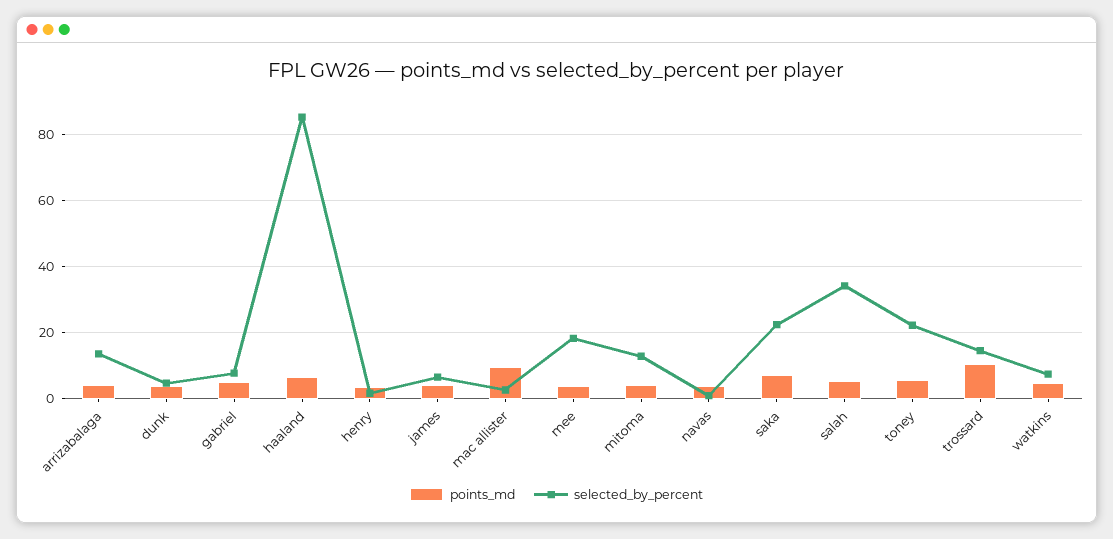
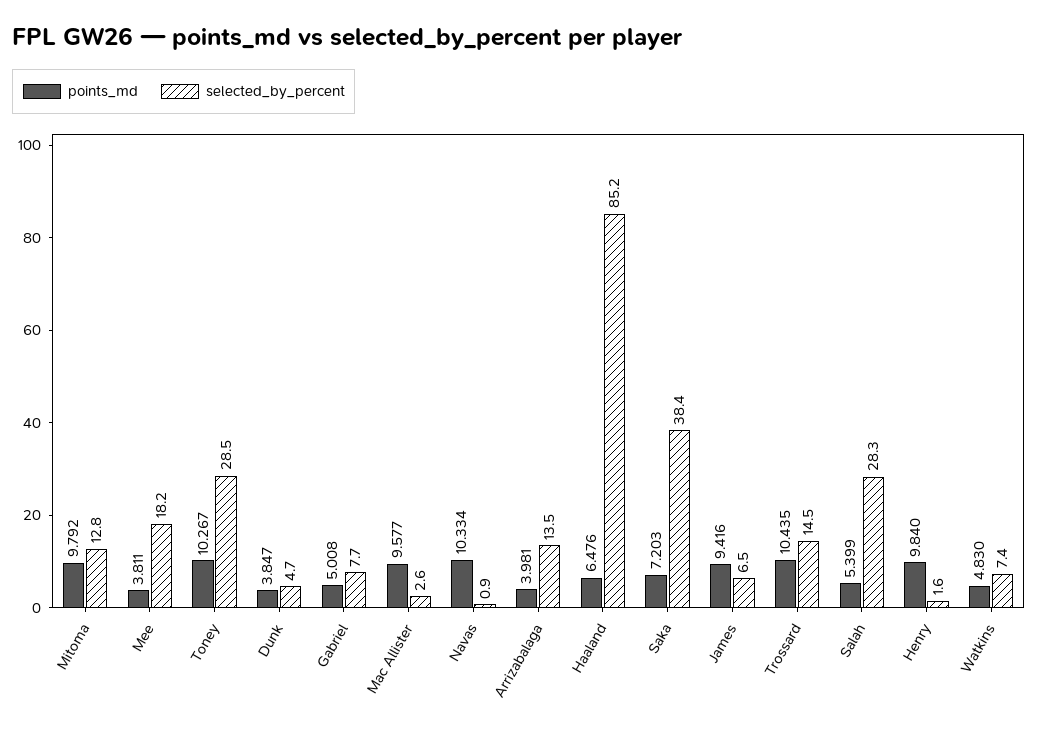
  {
    "points_md": {
      "arrizabalaga": 3.981,
      "dunk": 3.847,
      "gabriel": 5.008,
      "haaland": 6.476,
-     "henry": 4,
+     "henry": 9.84,
-     "james": 4,
+     "james": 9.416,
      "mac allister": 9.577,
      "mee": 3.811,
-     "mitoma": 4,
+     "mitoma": 9.792,
-     "navas": 4,
+     "navas": 10.334,
      "saka": 7.203,
      "salah": 5.399,
-     "toney": 6,
+     "toney": 10.267,
      "trossard": 10.435,
      "watkins": 4.83
    },
    "selected_by_percent": {
      "arrizabalaga": 13.5,
      "dunk": 4.7,
      "gabriel": 7.7,
      "haaland": 85.2,
      "henry": 1.6,
      "james": 6.5,
      "mac allister": 2.6,
      "mee": 18.2,
      "mitoma": 12.8,
      "navas": 0.9,
-     "saka": 22,
+     "saka": 38.4,
-     "salah": 34,
+     "salah": 28.3,
-     "toney": 22,
+     "toney": 28.5,
      "trossard": 14.5,
      "watkins": 7.4
    }
  }

